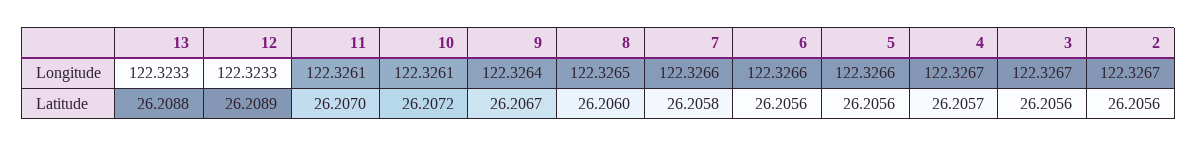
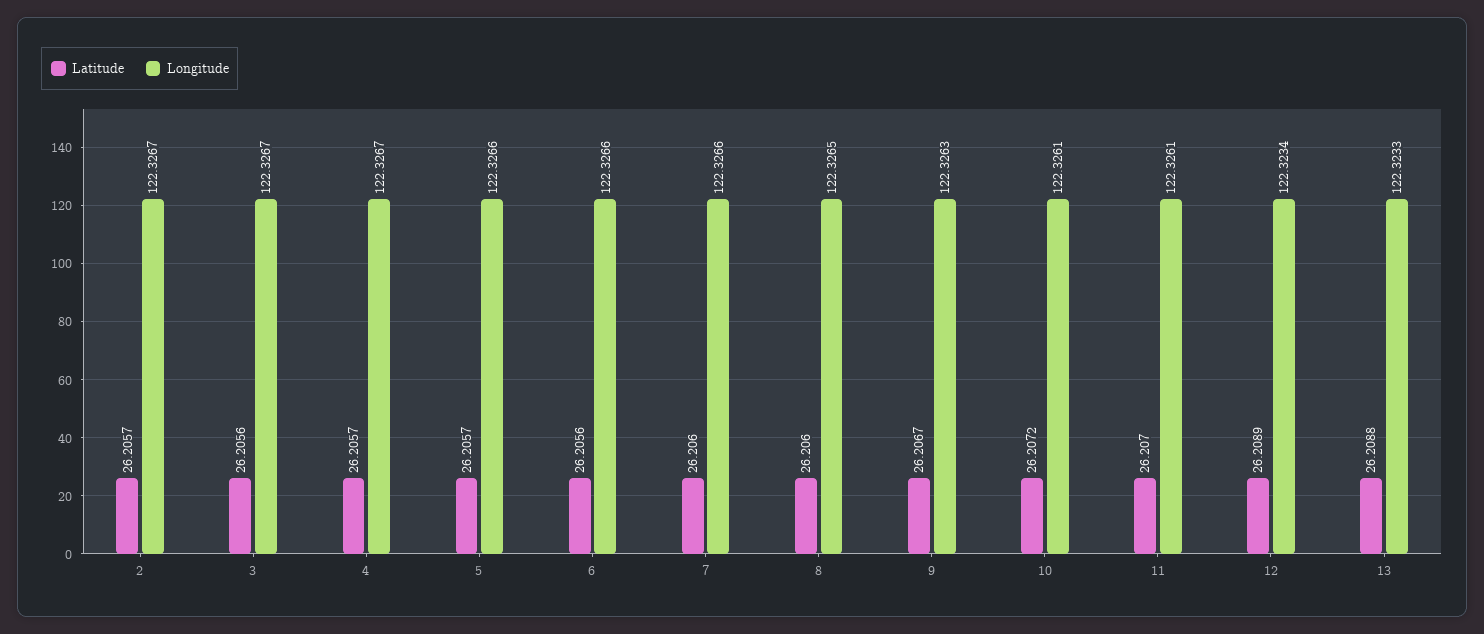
  {
    "Longitude": {
      "13": 122.3233,
-     "12": 122.3233,
+     "12": 122.3234,
      "11": 122.3261,
      "10": 122.3261,
-     "9": 122.3264,
+     "9": 122.3263,
      "8": 122.3265,
      "7": 122.3266,
      "6": 122.3266,
      "5": 122.3266,
      "4": 122.3267,
      "3": 122.3267,
      "2": 122.3267
    },
    "Latitude": {
      "13": 26.2088,
      "12": 26.2089,
      "11": 26.207,
      "10": 26.2072,
      "9": 26.2067,
      "8": 26.206,
-     "7": 26.2058,
+     "7": 26.206,
      "6": 26.2056,
-     "5": 26.2056,
+     "5": 26.2057,
      "4": 26.2057,
      "3": 26.2056,
-     "2": 26.2056
+     "2": 26.2057
    }
  }

